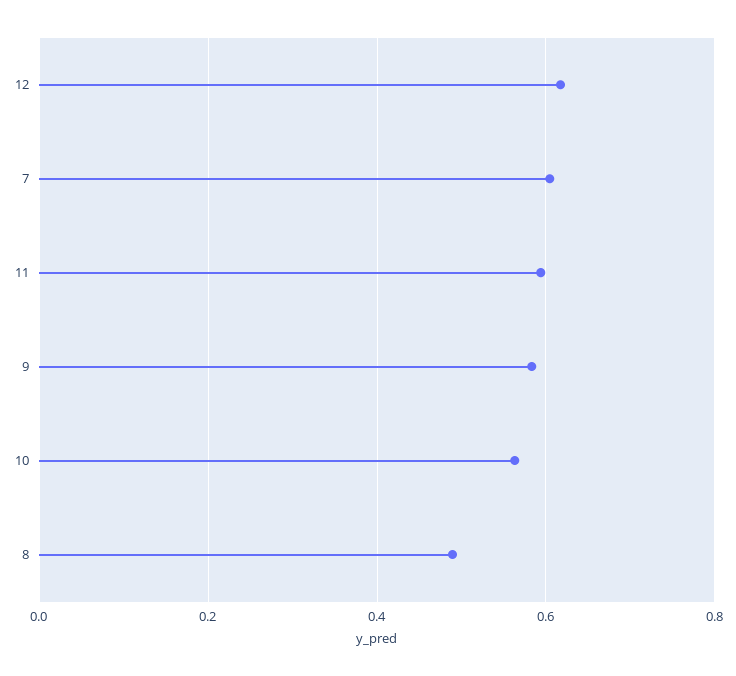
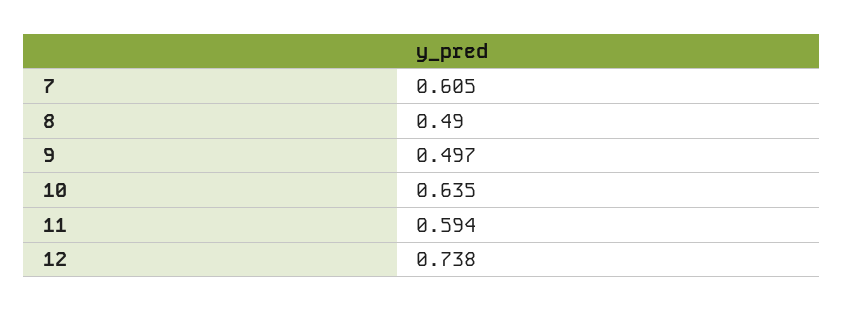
  {
-   "12": 0.62,
+   "12": 0.738,
    "7": 0.605,
    "11": 0.594,
-   "9": 0.58,
+   "9": 0.497,
-   "10": 0.56,
+   "10": 0.635,
    "8": 0.49
  }

